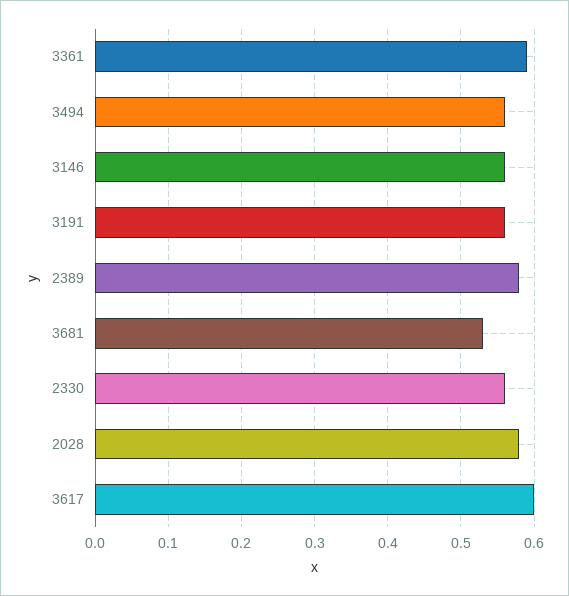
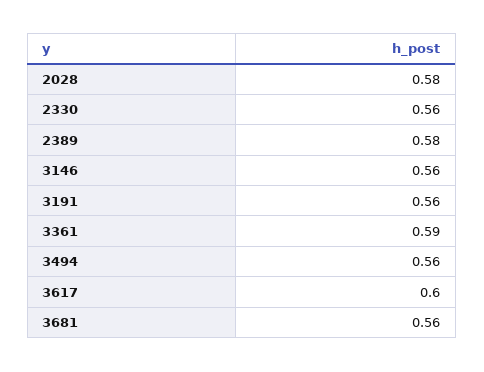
  {
    "3361": 0.59,
    "3494": 0.56,
    "3146": 0.56,
    "3191": 0.56,
    "2389": 0.58,
-   "3681": 0.53,
+   "3681": 0.56,
    "2330": 0.56,
    "2028": 0.58,
    "3617": 0.6
  }

